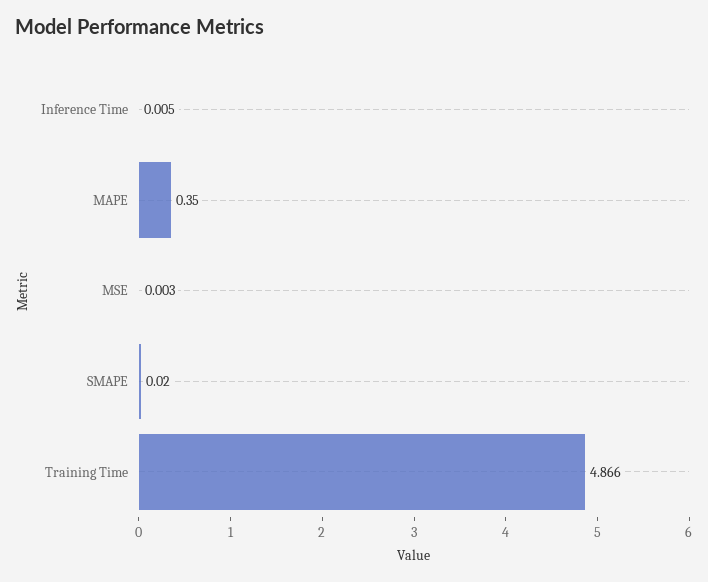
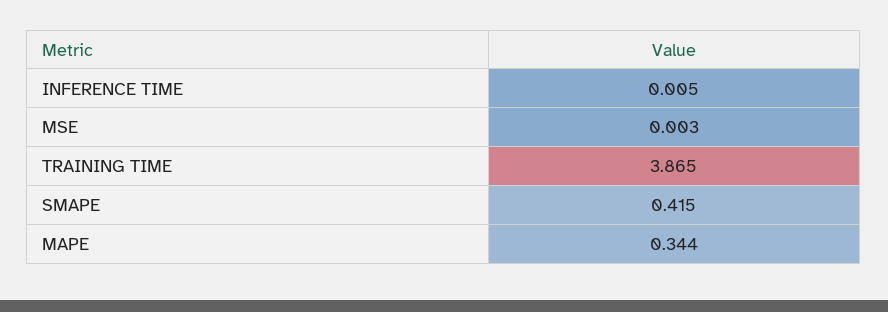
  {
    "Inference Time": 0.005,
-   "MAPE": 0.35,
+   "MAPE": 0.344,
    "MSE": 0.003,
-   "SMAPE": 0.02,
+   "SMAPE": 0.415,
-   "Training Time": 4.866
+   "Training Time": 3.865
  }

